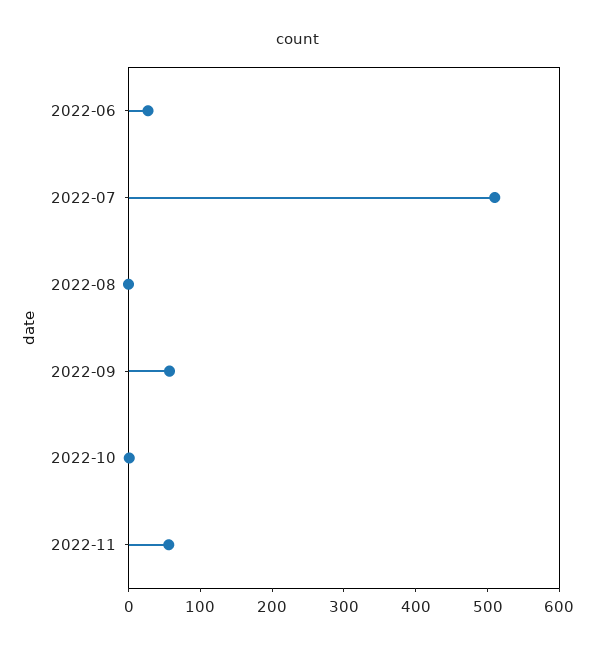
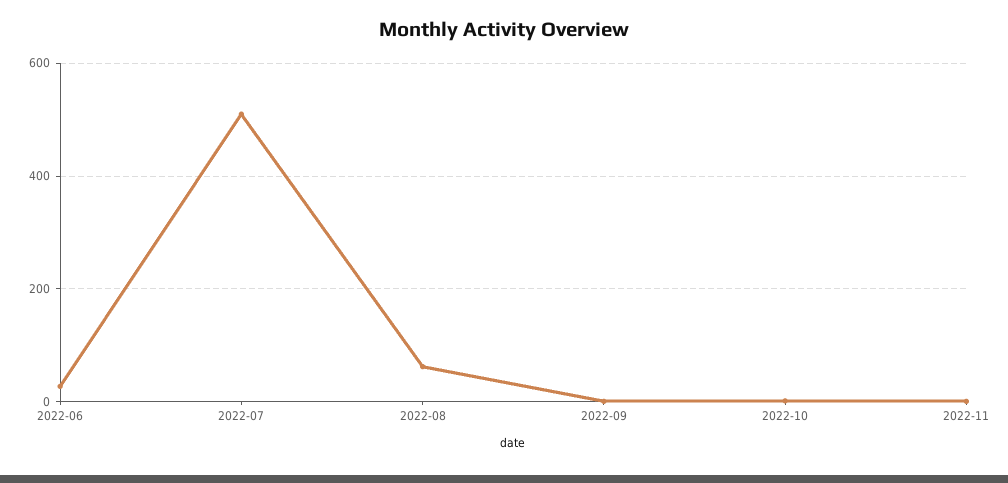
  {
    "2022-06": 20,
    "2022-07": 520,
-   "2022-08": 0,
+   "2022-08": 60,
-   "2022-09": 60,
+   "2022-09": 0,
    "2022-10": 0,
-   "2022-11": 60
+   "2022-11": 0
  }

